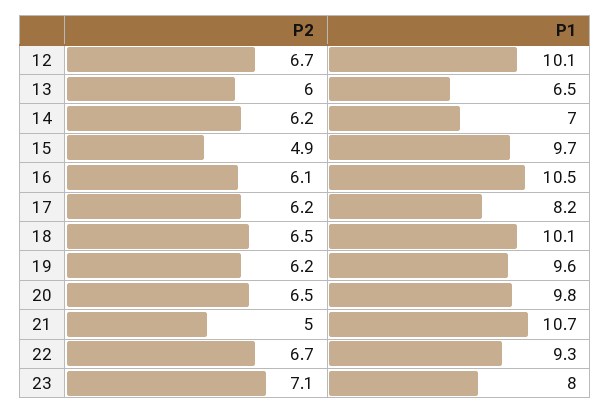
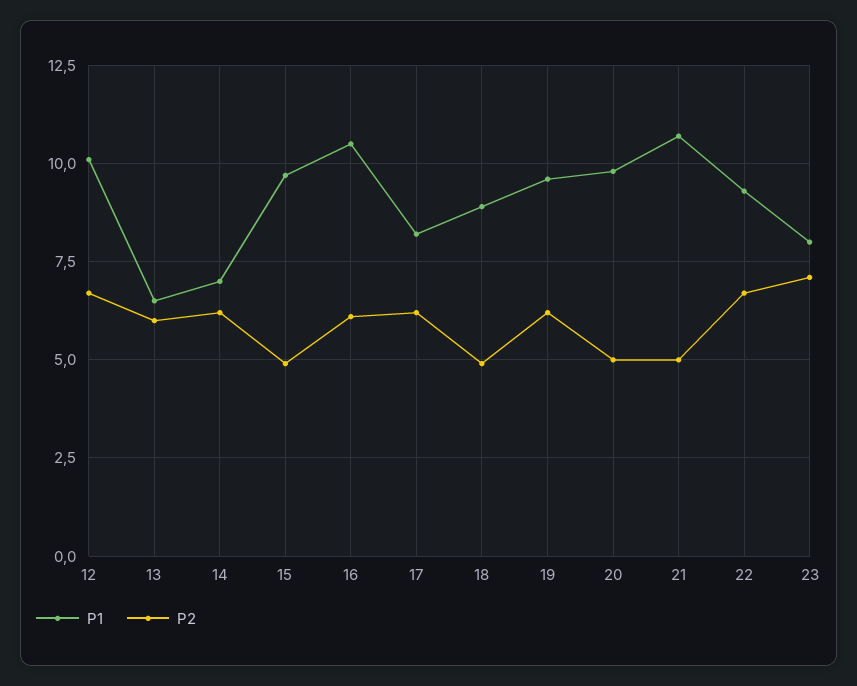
  {
    "P2": {
      "12": 6.7,
      "13": 6,
      "14": 6.2,
      "15": 4.9,
      "16": 6.1,
      "17": 6.2,
-     "18": 6.5,
+     "18": 5,
      "19": 6.2,
-     "20": 6.5,
+     "20": 5,
      "21": 5,
      "22": 6.7,
      "23": 7.1
    },
    "P1": {
      "12": 10.1,
      "13": 6.5,
      "14": 7,
      "15": 9.7,
      "16": 10.5,
      "17": 8.2,
-     "18": 10.1,
+     "18": 9,
      "19": 9.6,
      "20": 9.8,
      "21": 10.7,
      "22": 9.3,
      "23": 8
    }
  }

